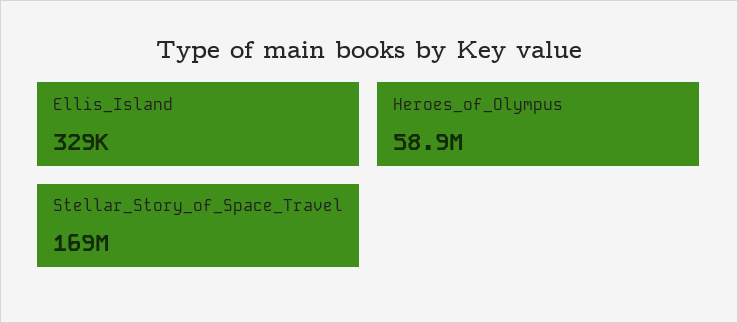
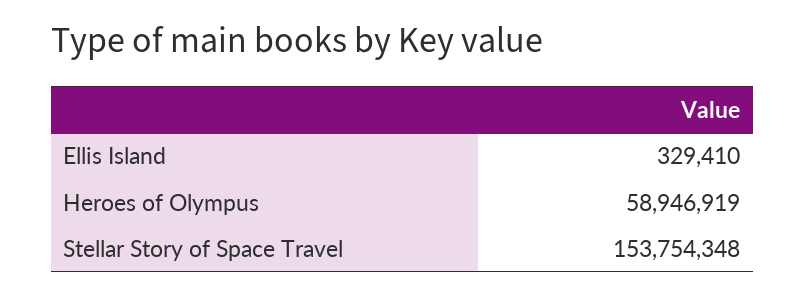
  {
    "Ellis_Island": 329410,
    "Heroes_of_Olympus": 58946919,
-   "Stellar_Story_of_Space_Travel": 169000000
+   "Stellar_Story_of_Space_Travel": 153754348
  }

